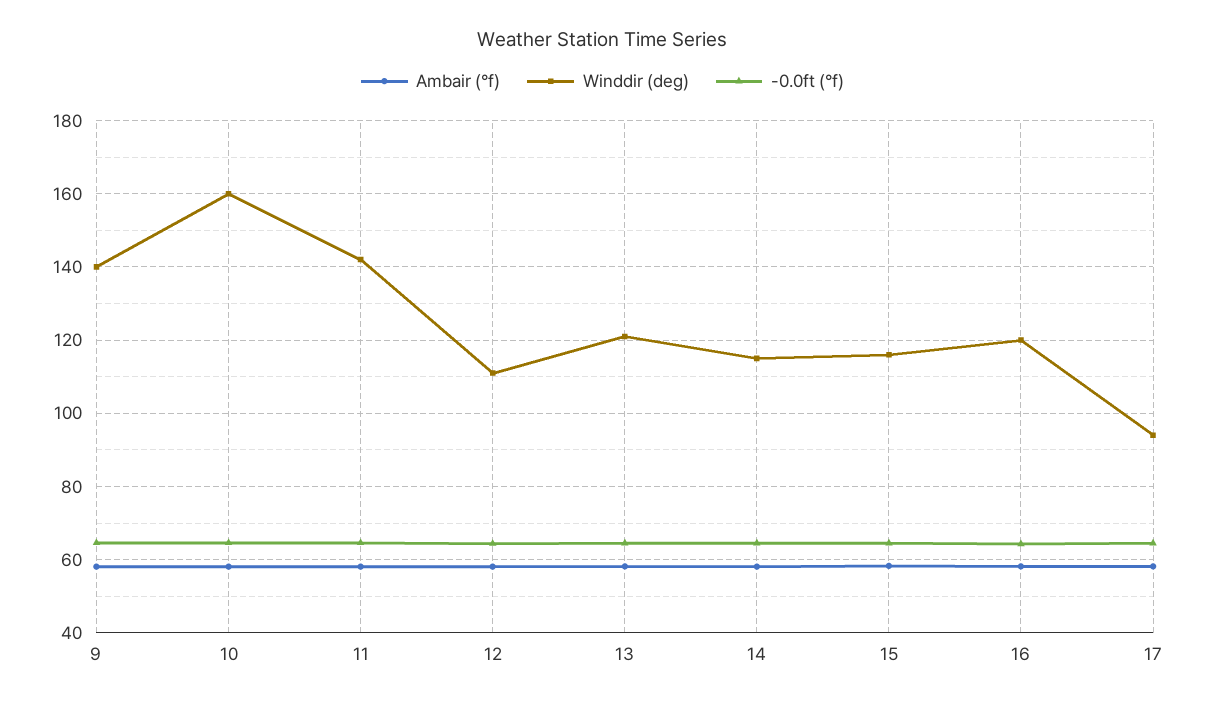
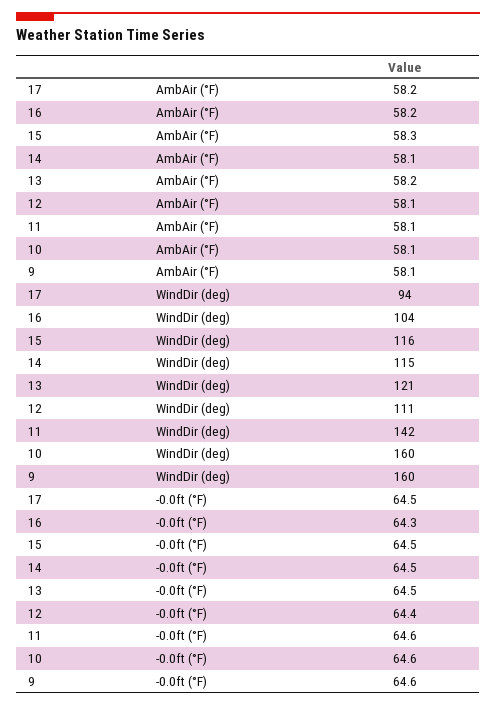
  {
    "Ambair (°f)": {
      "9": 58.1,
      "10": 58.1,
      "11": 58.1,
      "12": 58.1,
      "13": 58.2,
      "14": 58.1,
      "15": 58.3,
      "16": 58.2,
      "17": 58.2
    },
    "Winddir (deg)": {
-     "9": 140,
+     "9": 160,
      "10": 160,
      "11": 142,
      "12": 111,
      "13": 121,
      "14": 115,
      "15": 116,
-     "16": 120,
+     "16": 104,
      "17": 94
    },
    "-0.0ft (°f)": {
      "9": 64.6,
      "10": 64.6,
      "11": 64.6,
      "12": 64.4,
      "13": 64.5,
      "14": 64.5,
      "15": 64.5,
      "16": 64.3,
      "17": 64.5
    }
  }

